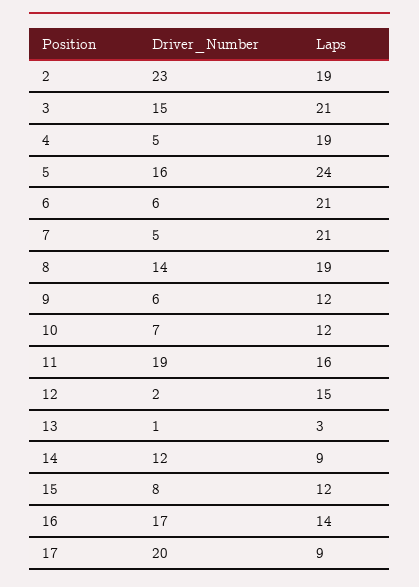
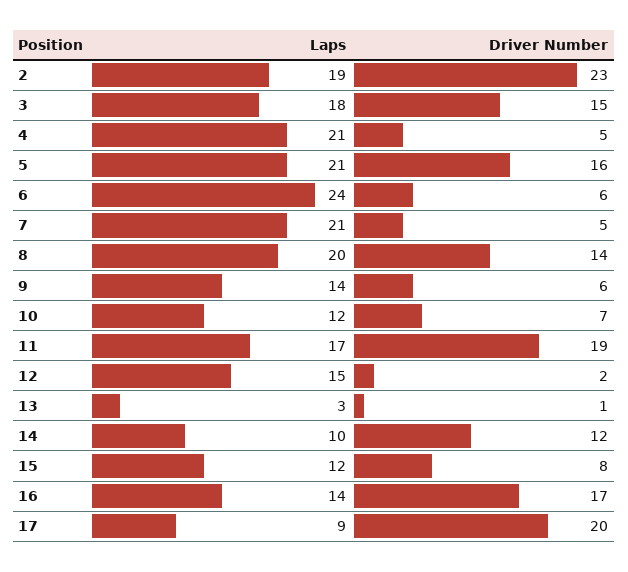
  {
    "Driver_Number": {
      "2": 23,
      "3": 15,
      "4": 5,
      "5": 16,
      "6": 6,
      "7": 5,
      "8": 14,
      "9": 6,
      "10": 7,
      "11": 19,
      "12": 2,
      "13": 1,
      "14": 12,
      "15": 8,
      "16": 17,
      "17": 20
    },
    "Laps": {
      "2": 19,
-     "3": 21,
+     "3": 18,
-     "4": 19,
+     "4": 21,
-     "5": 24,
+     "5": 21,
-     "6": 21,
+     "6": 24,
      "7": 21,
-     "8": 19,
+     "8": 20,
-     "9": 12,
+     "9": 14,
      "10": 12,
-     "11": 16,
+     "11": 17,
      "12": 15,
      "13": 3,
-     "14": 9,
+     "14": 10,
      "15": 12,
      "16": 14,
      "17": 9
    }
  }

